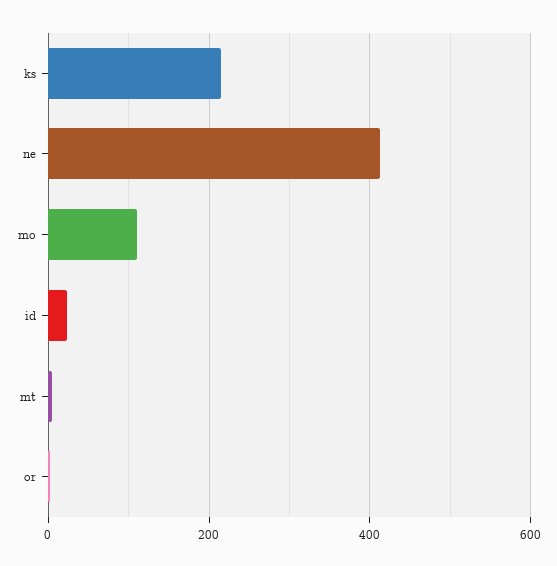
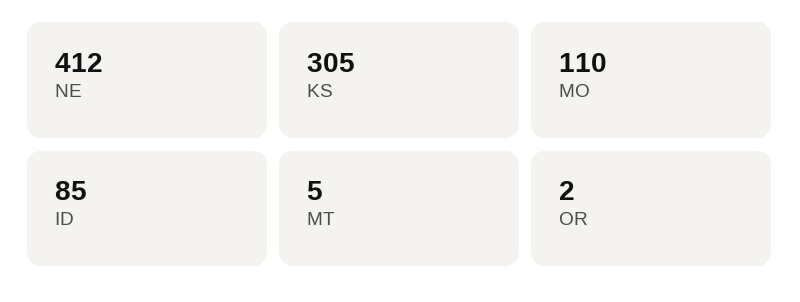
  {
-   "ks": 220,
+   "ks": 305,
    "ne": 412,
    "mo": 110,
-   "id": 20,
+   "id": 85,
    "mt": 5,
    "or": 2
  }

